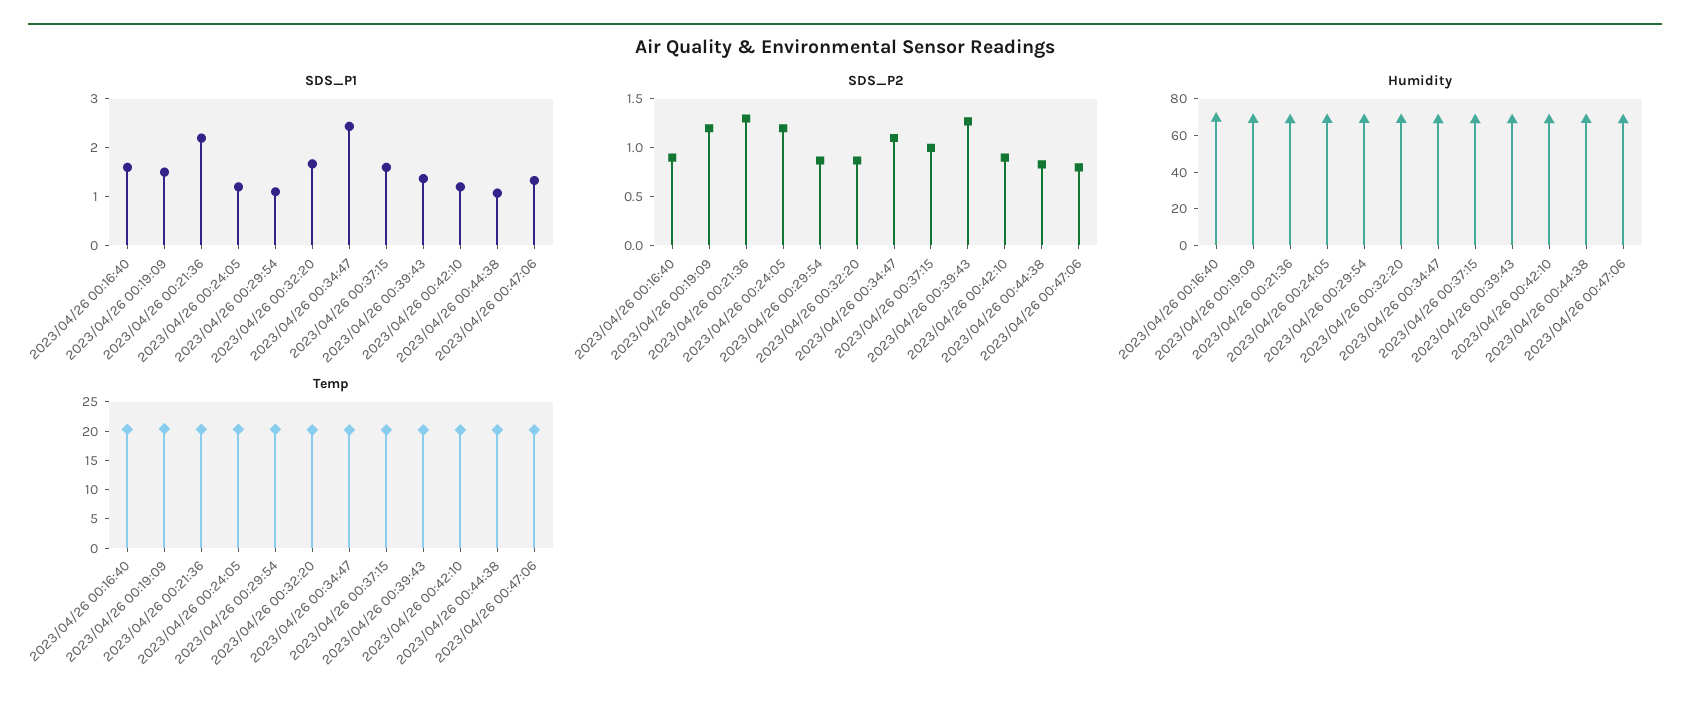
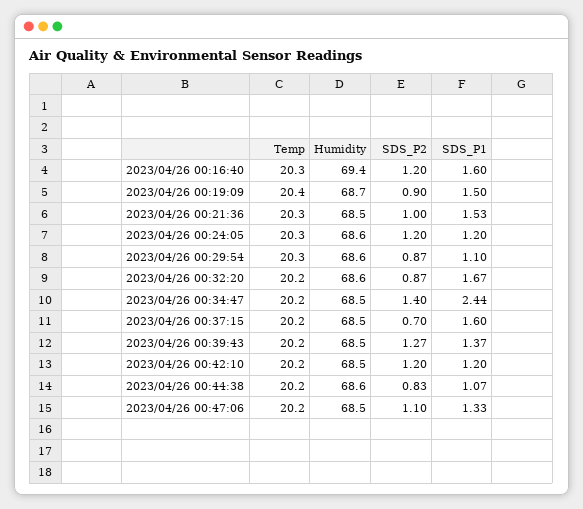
  {
    "SDS_P1": {
      "2023/04/26 00:16:40": 1.6,
      "2023/04/26 00:19:09": 1.5,
-     "2023/04/26 00:21:36": 2.2,
+     "2023/04/26 00:21:36": 1.53,
      "2023/04/26 00:24:05": 1.2,
      "2023/04/26 00:29:54": 1.1,
      "2023/04/26 00:32:20": 1.67,
      "2023/04/26 00:34:47": 2.44,
      "2023/04/26 00:37:15": 1.6,
      "2023/04/26 00:39:43": 1.37,
      "2023/04/26 00:42:10": 1.2,
      "2023/04/26 00:44:38": 1.07,
      "2023/04/26 00:47:06": 1.33
    },
    "SDS_P2": {
-     "2023/04/26 00:16:40": 0.9,
+     "2023/04/26 00:16:40": 1.2,
-     "2023/04/26 00:19:09": 1.2,
+     "2023/04/26 00:19:09": 0.9,
-     "2023/04/26 00:21:36": 1.3,
+     "2023/04/26 00:21:36": 1,
      "2023/04/26 00:24:05": 1.2,
      "2023/04/26 00:29:54": 0.87,
      "2023/04/26 00:32:20": 0.87,
-     "2023/04/26 00:34:47": 1.1,
+     "2023/04/26 00:34:47": 1.4,
-     "2023/04/26 00:37:15": 1,
+     "2023/04/26 00:37:15": 0.7,
      "2023/04/26 00:39:43": 1.27,
-     "2023/04/26 00:42:10": 0.9,
+     "2023/04/26 00:42:10": 1.2,
      "2023/04/26 00:44:38": 0.83,
-     "2023/04/26 00:47:06": 0.8
+     "2023/04/26 00:47:06": 1.1
    },
    "Humidity": {
      "2023/04/26 00:16:40": 69.4,
      "2023/04/26 00:19:09": 68.7,
      "2023/04/26 00:21:36": 68.5,
      "2023/04/26 00:24:05": 68.6,
      "2023/04/26 00:29:54": 68.6,
      "2023/04/26 00:32:20": 68.6,
      "2023/04/26 00:34:47": 68.5,
      "2023/04/26 00:37:15": 68.5,
      "2023/04/26 00:39:43": 68.5,
      "2023/04/26 00:42:10": 68.5,
      "2023/04/26 00:44:38": 68.6,
      "2023/04/26 00:47:06": 68.5
    },
    "Temp": {
      "2023/04/26 00:16:40": 20.3,
      "2023/04/26 00:19:09": 20.4,
      "2023/04/26 00:21:36": 20.3,
      "2023/04/26 00:24:05": 20.3,
      "2023/04/26 00:29:54": 20.3,
      "2023/04/26 00:32:20": 20.2,
      "2023/04/26 00:34:47": 20.2,
      "2023/04/26 00:37:15": 20.2,
      "2023/04/26 00:39:43": 20.2,
      "2023/04/26 00:42:10": 20.2,
      "2023/04/26 00:44:38": 20.2,
      "2023/04/26 00:47:06": 20.2
    }
  }

